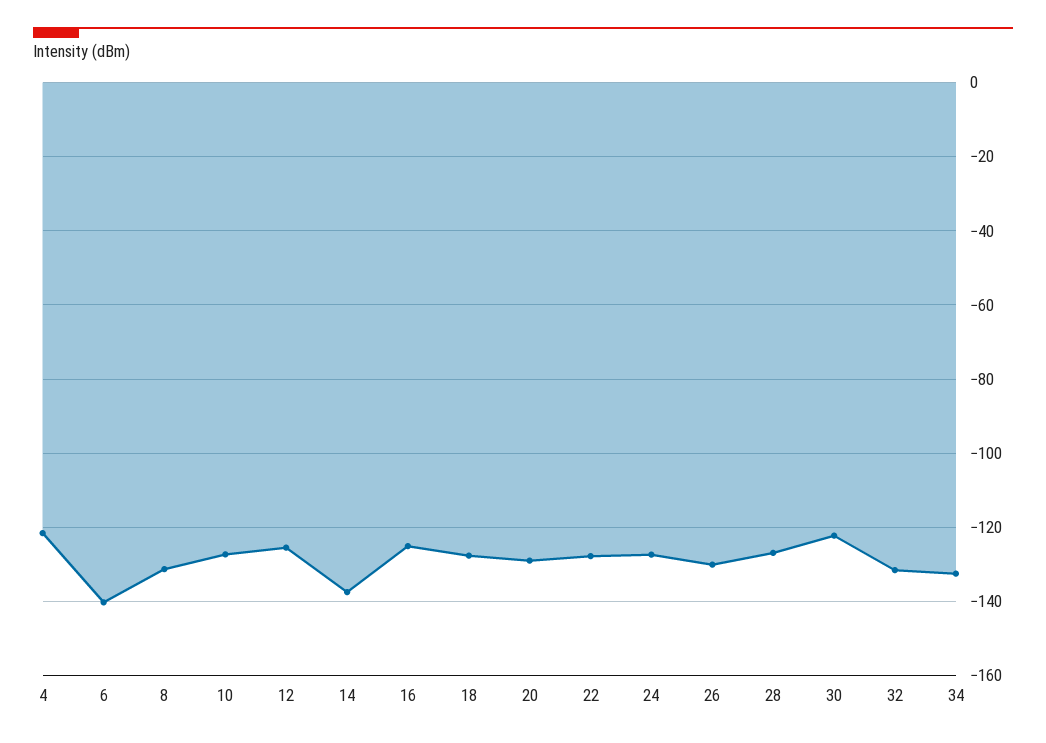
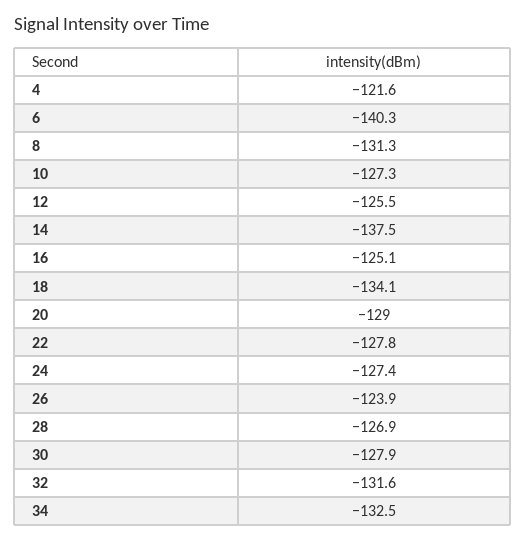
  {
    "4": -121.6,
    "6": -140.3,
    "8": -131.3,
    "10": -127.3,
    "12": -125.5,
    "14": -137.5,
    "16": -125.1,
-   "18": -128,
+   "18": -134.1,
    "20": -129,
    "22": -127.8,
    "24": -127.4,
-   "26": -130,
+   "26": -123.9,
    "28": -126.9,
-   "30": -122,
+   "30": -127.9,
    "32": -131.6,
    "34": -132.5
  }

